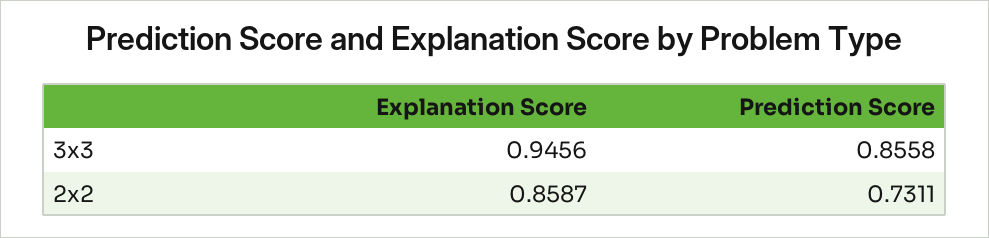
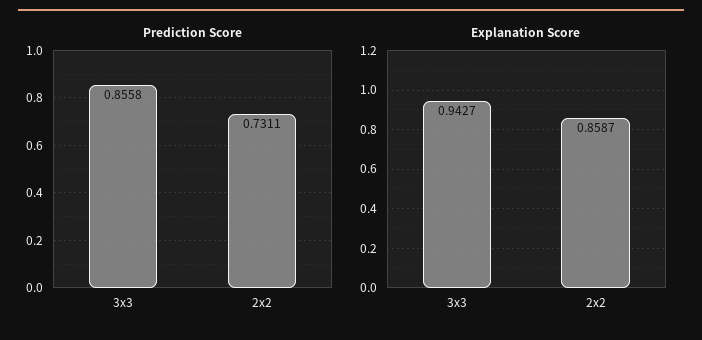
  {
    "Explanation Score": {
-     "3x3": 0.9456,
+     "3x3": 0.9427,
      "2x2": 0.8587
    },
    "Prediction Score": {
      "3x3": 0.8558,
      "2x2": 0.7311
    }
  }

